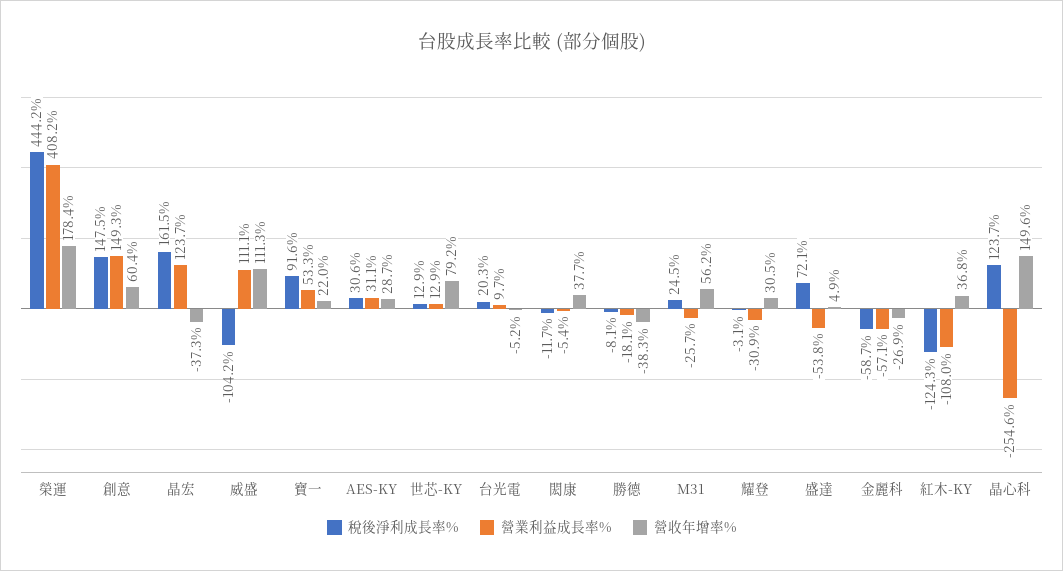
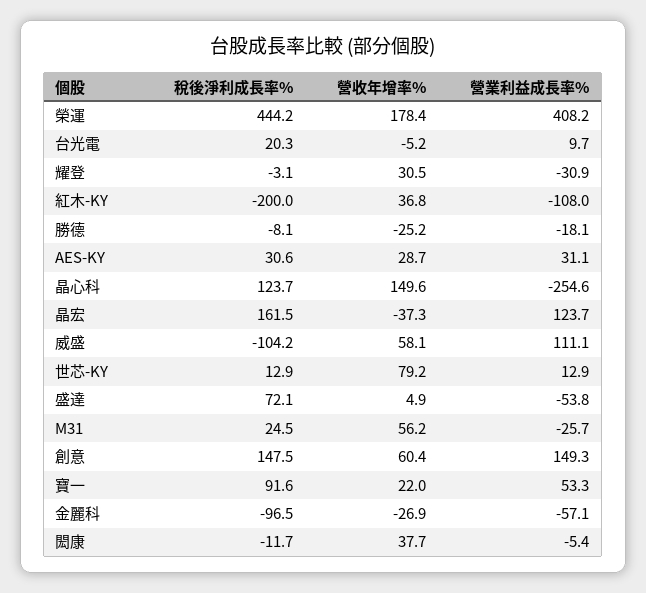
  {
    "稅後淨利成長率%": {
      "榮運": 444.2,
      "創意": 147.5,
      "晶宏": 161.5,
      "威盛": -104.2,
      "寶一": 91.6,
      "AES-KY": 30.6,
      "世芯-KY": 12.9,
      "台光電": 20.3,
      "閎康": -11.7,
      "勝德": -8.1,
      "M31": 24.5,
      "耀登": -3.1,
      "盛達": 72.1,
-     "金麗科": -58.7,
+     "金麗科": -96.5,
-     "紅木-KY": -124.3,
+     "紅木-KY": -200,
      "晶心科": 123.7
    },
    "營業利益成長率%": {
      "榮運": 408.2,
      "創意": 149.3,
      "晶宏": 123.7,
      "威盛": 111.1,
      "寶一": 53.3,
      "AES-KY": 31.1,
      "世芯-KY": 12.9,
      "台光電": 9.7,
      "閎康": -5.4,
      "勝德": -18.1,
      "M31": -25.7,
      "耀登": -30.9,
      "盛達": -53.8,
      "金麗科": -57.1,
      "紅木-KY": -108,
      "晶心科": -254.6
    },
    "營收年增率%": {
      "榮運": 178.4,
      "創意": 60.4,
      "晶宏": -37.3,
-     "威盛": 111.3,
+     "威盛": 58.1,
      "寶一": 22,
      "AES-KY": 28.7,
      "世芯-KY": 79.2,
      "台光電": -5.2,
      "閎康": 37.7,
-     "勝德": -38.3,
+     "勝德": -25.2,
      "M31": 56.2,
      "耀登": 30.5,
      "盛達": 4.9,
      "金麗科": -26.9,
      "紅木-KY": 36.8,
      "晶心科": 149.6
    }
  }

